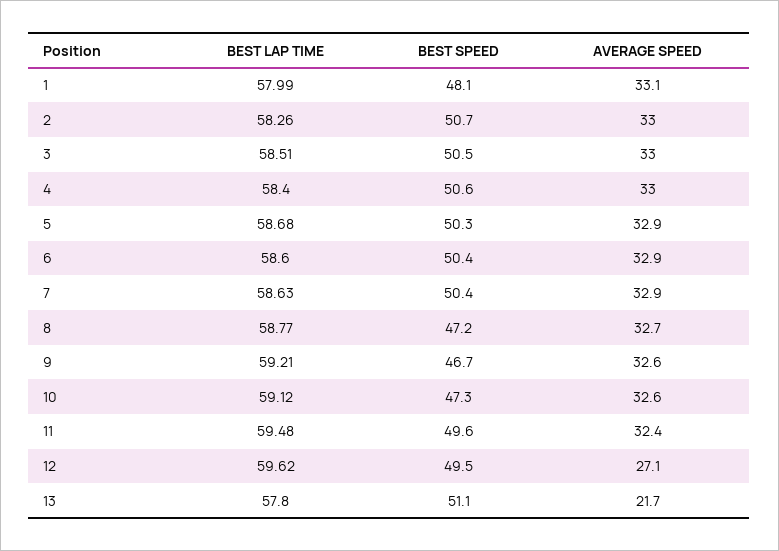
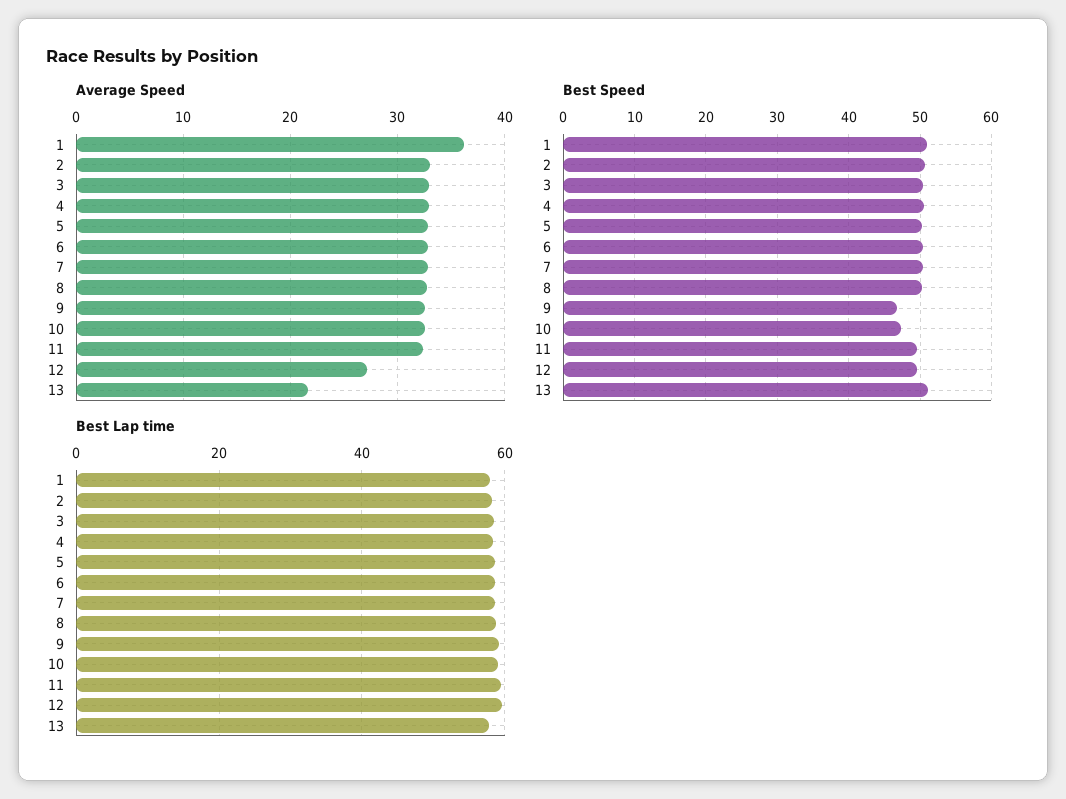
  {
    "BEST LAP TIME": {
      "1": 57.99,
      "2": 58.26,
      "3": 58.51,
      "4": 58.4,
      "5": 58.68,
      "6": 58.6,
      "7": 58.63,
      "8": 58.77,
      "9": 59.21,
      "10": 59.12,
      "11": 59.48,
      "12": 59.62,
      "13": 57.8
    },
    "BEST SPEED": {
-     "1": 48.1,
+     "1": 51,
      "2": 50.7,
      "3": 50.5,
      "4": 50.6,
      "5": 50.3,
      "6": 50.4,
      "7": 50.4,
-     "8": 47.2,
+     "8": 50,
      "9": 46.7,
      "10": 47.3,
      "11": 49.6,
      "12": 49.5,
      "13": 51.1
    },
    "AVERAGE SPEED": {
-     "1": 33.1,
+     "1": 36,
      "2": 33,
      "3": 33,
      "4": 33,
      "5": 32.9,
      "6": 32.9,
      "7": 32.9,
      "8": 32.7,
      "9": 32.6,
      "10": 32.6,
      "11": 32.4,
      "12": 27.1,
      "13": 21.7
    }
  }

